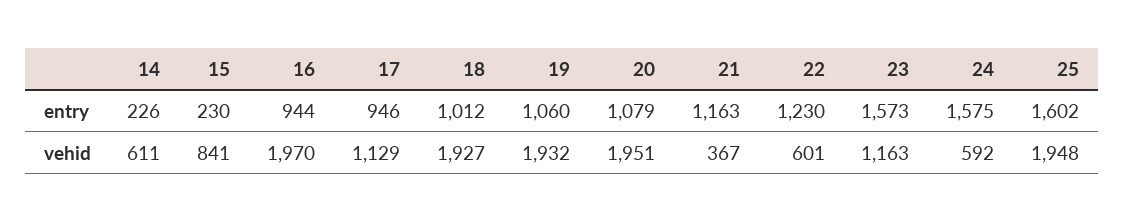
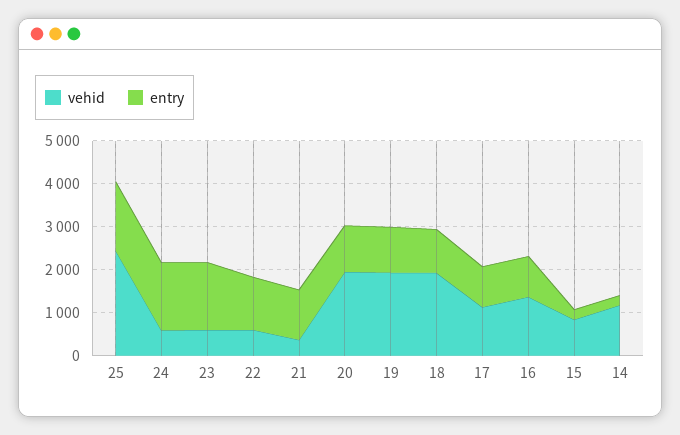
  {
    "entry": {
      "14": 226,
      "15": 230,
      "16": 944,
      "17": 946,
      "18": 1012,
      "19": 1060,
      "20": 1079,
      "21": 1163,
      "22": 1230,
      "23": 1573,
      "24": 1575,
      "25": 1602
    },
    "vehid": {
-     "14": 611,
+     "14": 1200,
      "15": 841,
-     "16": 1970,
+     "16": 1400,
      "17": 1129,
      "18": 1927,
      "19": 1932,
      "20": 1951,
      "21": 367,
      "22": 601,
-     "23": 1163,
+     "23": 600,
      "24": 592,
-     "25": 1948
+     "25": 2400
    }
  }

